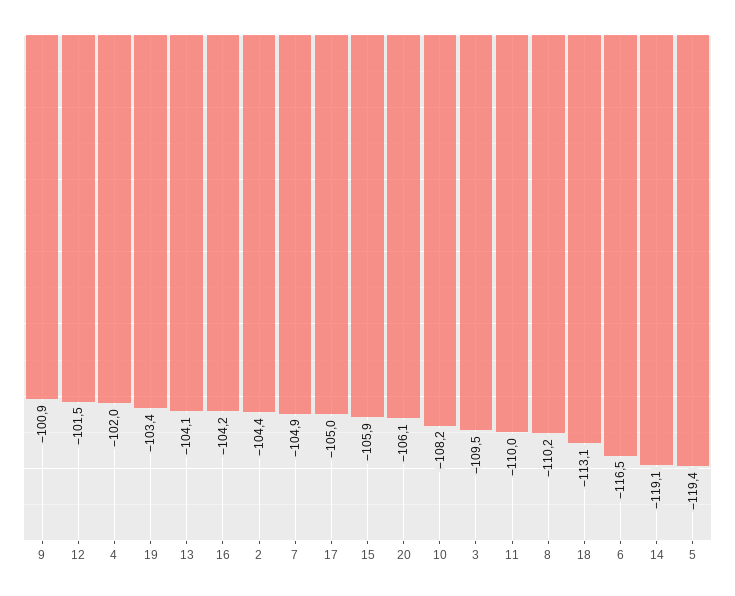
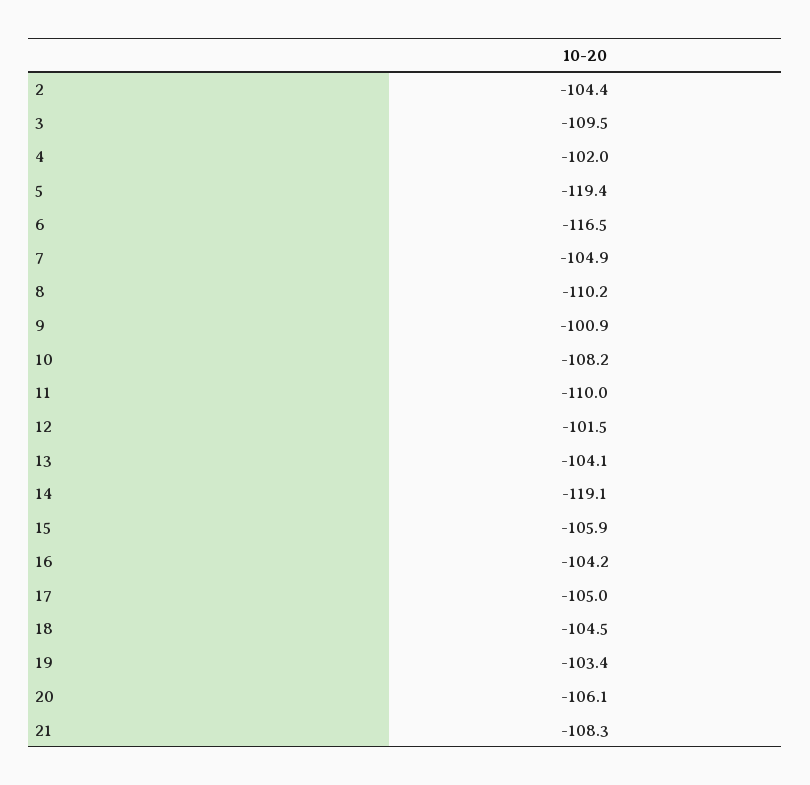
  {
    "9": -100.9,
    "12": -101.5,
    "4": -102,
    "19": -103.4,
    "13": -104.1,
    "16": -104.2,
    "2": -104.4,
    "7": -104.9,
    "17": -105,
    "15": -105.9,
    "20": -106.1,
    "10": -108.2,
    "3": -109.5,
    "11": -110,
    "8": -110.2,
-   "18": -113.1,
+   "18": -104.5,
    "6": -116.5,
    "14": -119.1,
-   "5": -119.4
+   "5": -119.4,
+   "21": -108.3
  }

